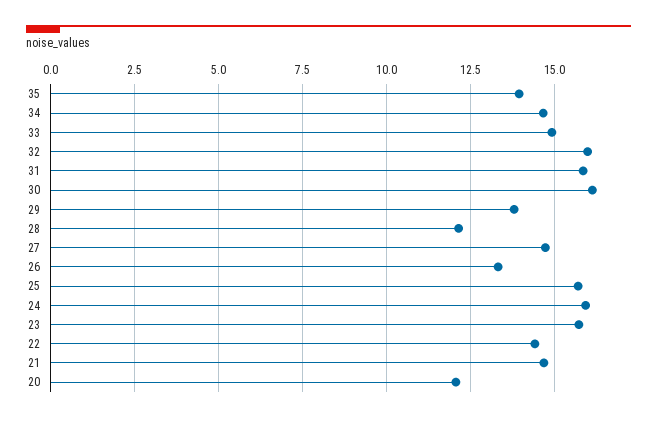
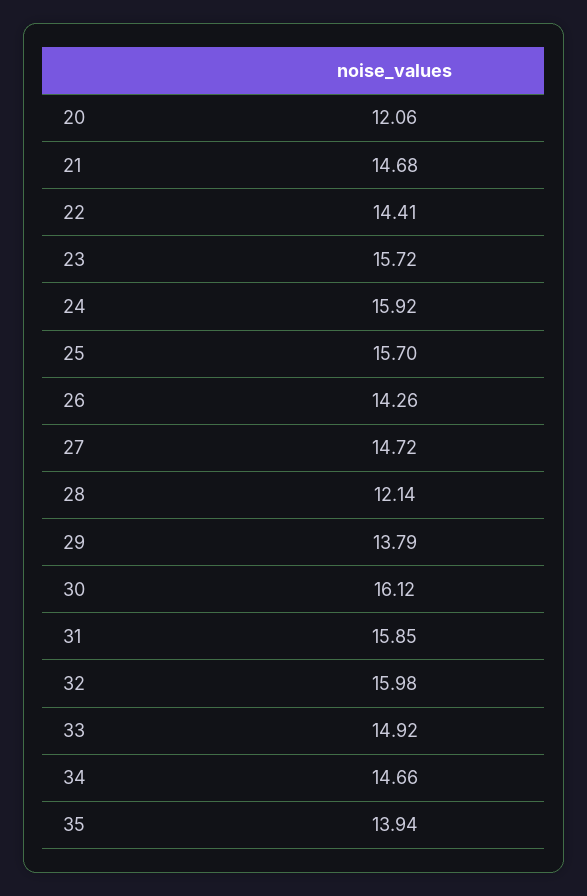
  {
    "35": 13.94,
    "34": 14.66,
    "33": 14.92,
    "32": 15.98,
    "31": 15.85,
    "30": 16.12,
    "29": 13.79,
    "28": 12.14,
    "27": 14.72,
-   "26": 13.25,
+   "26": 14.26,
    "25": 15.7,
    "24": 15.92,
    "23": 15.72,
    "22": 14.41,
    "21": 14.68,
    "20": 12.06
  }

